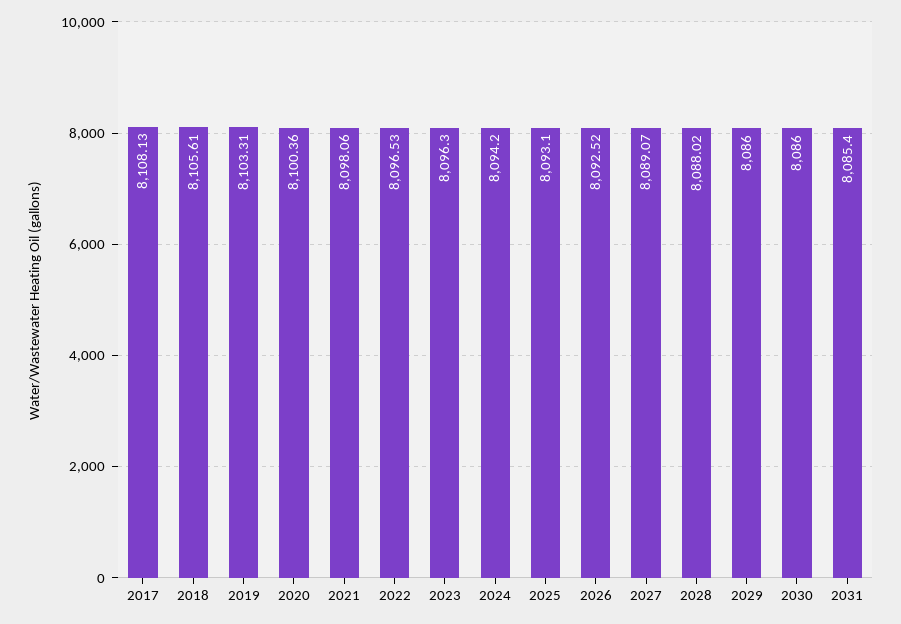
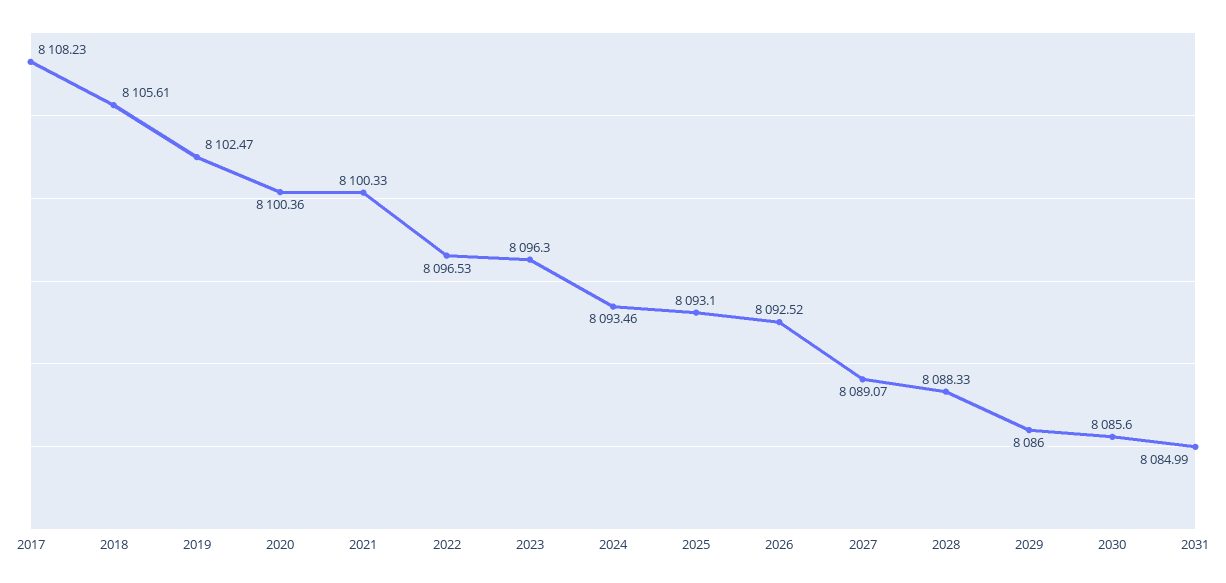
  {
-   "2017": 8108.13,
+   "2017": 8108.23,
    "2018": 8105.61,
-   "2019": 8103.31,
+   "2019": 8102.47,
    "2020": 8100.36,
-   "2021": 8098.06,
+   "2021": 8100.33,
    "2022": 8096.53,
    "2023": 8096.3,
-   "2024": 8094.2,
+   "2024": 8093.46,
    "2025": 8093.1,
    "2026": 8092.52,
    "2027": 8089.07,
-   "2028": 8088.02,
+   "2028": 8088.33,
    "2029": 8086,
-   "2030": 8086,
+   "2030": 8085.6,
-   "2031": 8085.4
+   "2031": 8084.99
  }

